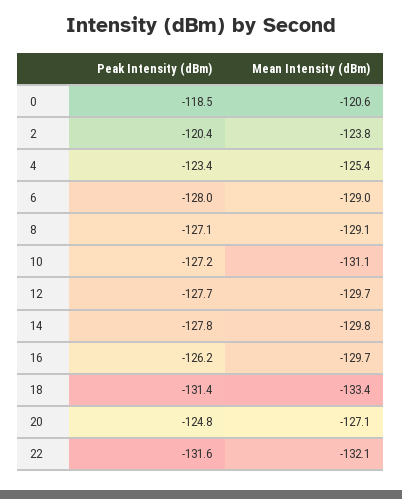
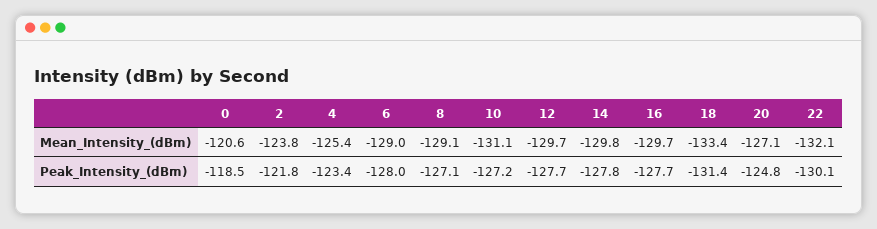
  {
    "Peak Intensity (dBm)": {
      "0": -118.5,
-     "2": -120.4,
+     "2": -121.8,
      "4": -123.4,
      "6": -128,
      "8": -127.1,
      "10": -127.2,
      "12": -127.7,
      "14": -127.8,
-     "16": -126.2,
+     "16": -127.7,
      "18": -131.4,
      "20": -124.8,
-     "22": -131.6
+     "22": -130.1
    },
    "Mean Intensity (dBm)": {
      "0": -120.6,
      "2": -123.8,
      "4": -125.4,
      "6": -129,
      "8": -129.1,
      "10": -131.1,
      "12": -129.7,
      "14": -129.8,
      "16": -129.7,
      "18": -133.4,
      "20": -127.1,
      "22": -132.1
    }
  }

